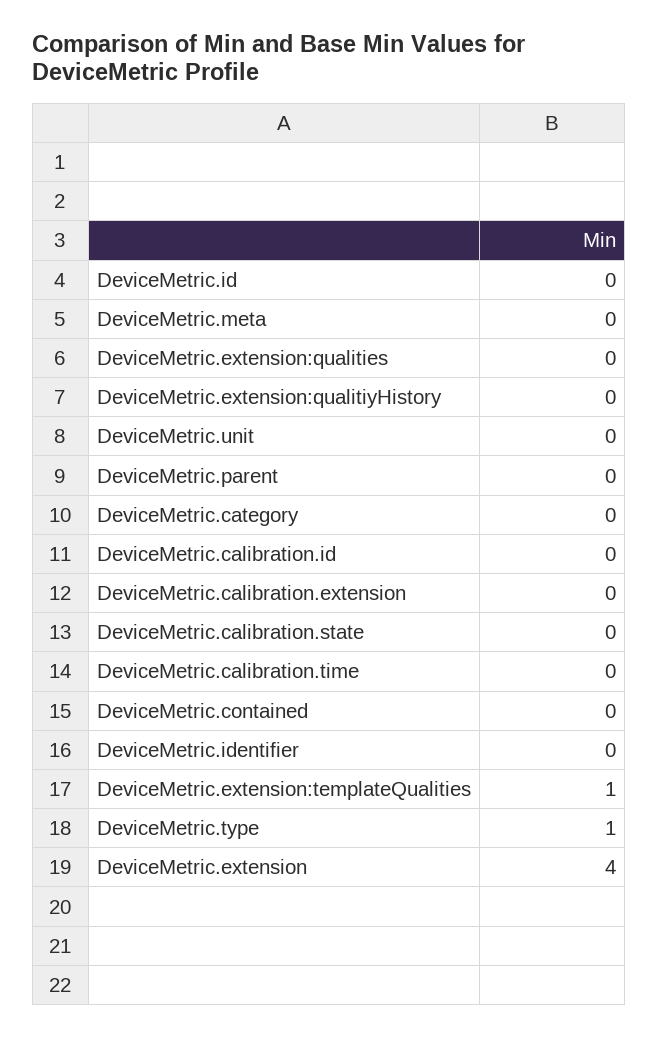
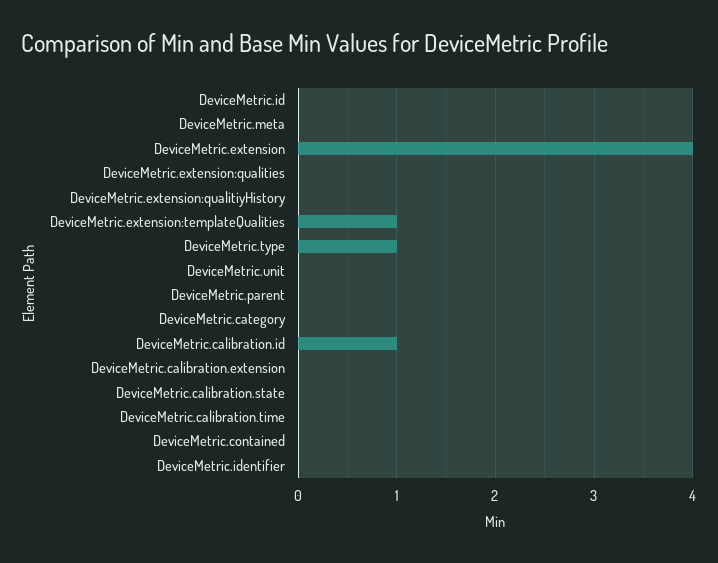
  {
    "DeviceMetric.id": 0,
    "DeviceMetric.meta": 0,
    "DeviceMetric.extension:qualities": 0,
    "DeviceMetric.extension:qualitiyHistory": 0,
    "DeviceMetric.unit": 0,
    "DeviceMetric.parent": 0,
    "DeviceMetric.category": 0,
-   "DeviceMetric.calibration.id": 0,
+   "DeviceMetric.calibration.id": 1,
    "DeviceMetric.calibration.extension": 0,
    "DeviceMetric.calibration.state": 0,
    "DeviceMetric.calibration.time": 0,
    "DeviceMetric.contained": 0,
    "DeviceMetric.identifier": 0,
    "DeviceMetric.extension:templateQualities": 1,
    "DeviceMetric.type": 1,
    "DeviceMetric.extension": 4
  }

